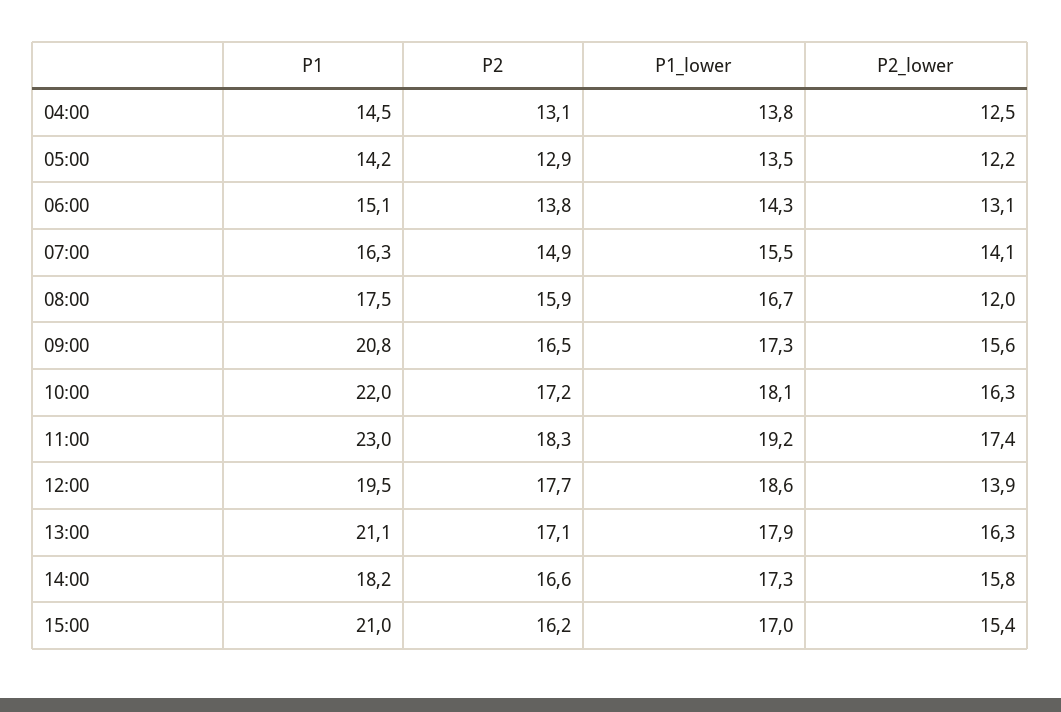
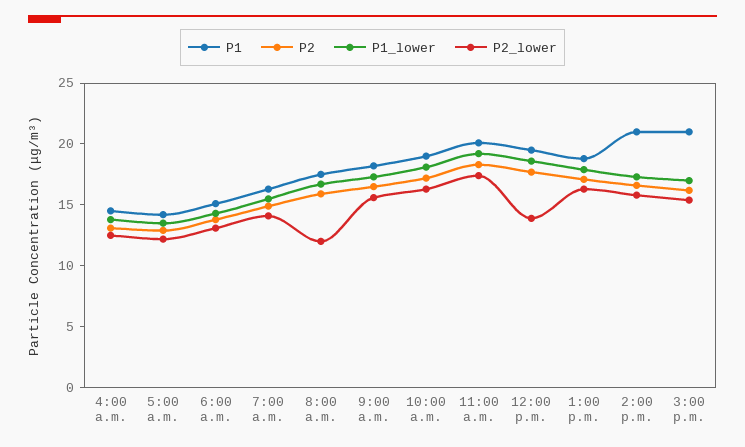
  {
    "P1": {
      "04:00": 14.5,
      "05:00": 14.2,
      "06:00": 15.1,
      "07:00": 16.3,
      "08:00": 17.5,
-     "09:00": 20.8,
+     "09:00": 18,
-     "10:00": 22,
+     "10:00": 19,
-     "11:00": 23,
+     "11:00": 20,
      "12:00": 19.5,
-     "13:00": 21.1,
+     "13:00": 19,
-     "14:00": 18.2,
+     "14:00": 21,
      "15:00": 21
    },
    "P2": {
      "04:00": 13.1,
      "05:00": 12.9,
      "06:00": 13.8,
      "07:00": 14.9,
      "08:00": 15.9,
      "09:00": 16.5,
      "10:00": 17.2,
      "11:00": 18.3,
      "12:00": 17.7,
      "13:00": 17.1,
      "14:00": 16.6,
      "15:00": 16.2
    },
    "P1_lower": {
      "04:00": 13.8,
      "05:00": 13.5,
      "06:00": 14.3,
      "07:00": 15.5,
      "08:00": 16.7,
      "09:00": 17.3,
      "10:00": 18.1,
      "11:00": 19.2,
      "12:00": 18.6,
      "13:00": 17.9,
      "14:00": 17.3,
      "15:00": 17
    },
    "P2_lower": {
      "04:00": 12.5,
      "05:00": 12.2,
      "06:00": 13.1,
      "07:00": 14.1,
      "08:00": 12,
      "09:00": 15.6,
      "10:00": 16.3,
      "11:00": 17.4,
      "12:00": 13.9,
      "13:00": 16.3,
      "14:00": 15.8,
      "15:00": 15.4
    }
  }

